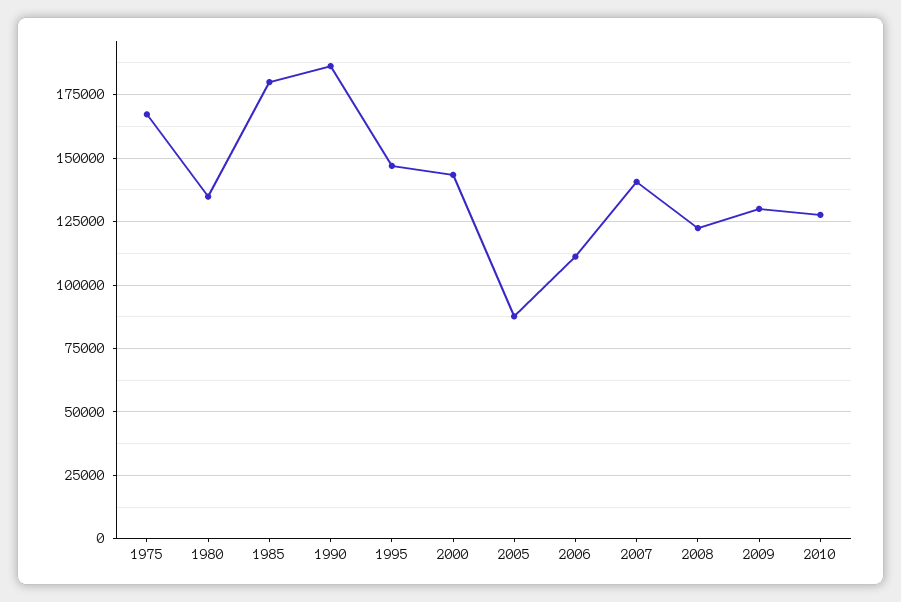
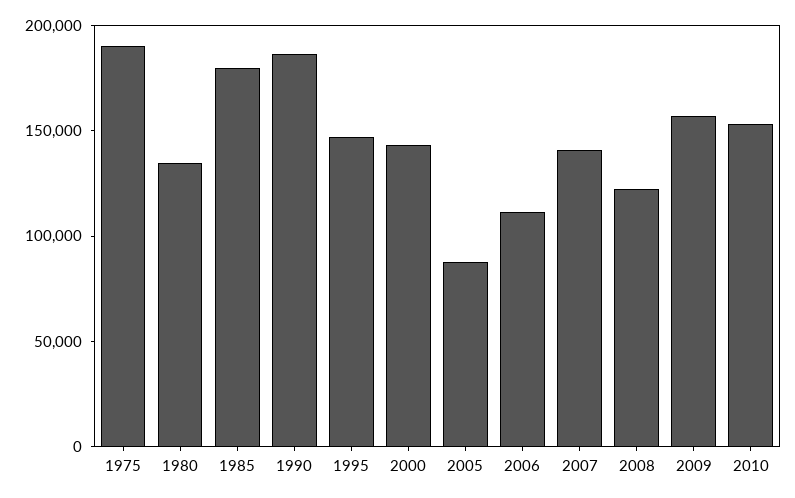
  {
-   "1975": 167500,
+   "1975": 190000,
    "1980": 135000,
    "1985": 180000,
    "1990": 187500,
    "1995": 147500,
    "2000": 142500,
    "2005": 87500,
    "2006": 110000,
    "2007": 140000,
    "2008": 122500,
-   "2009": 130000,
+   "2009": 160000,
-   "2010": 127500
+   "2010": 150000
  }

